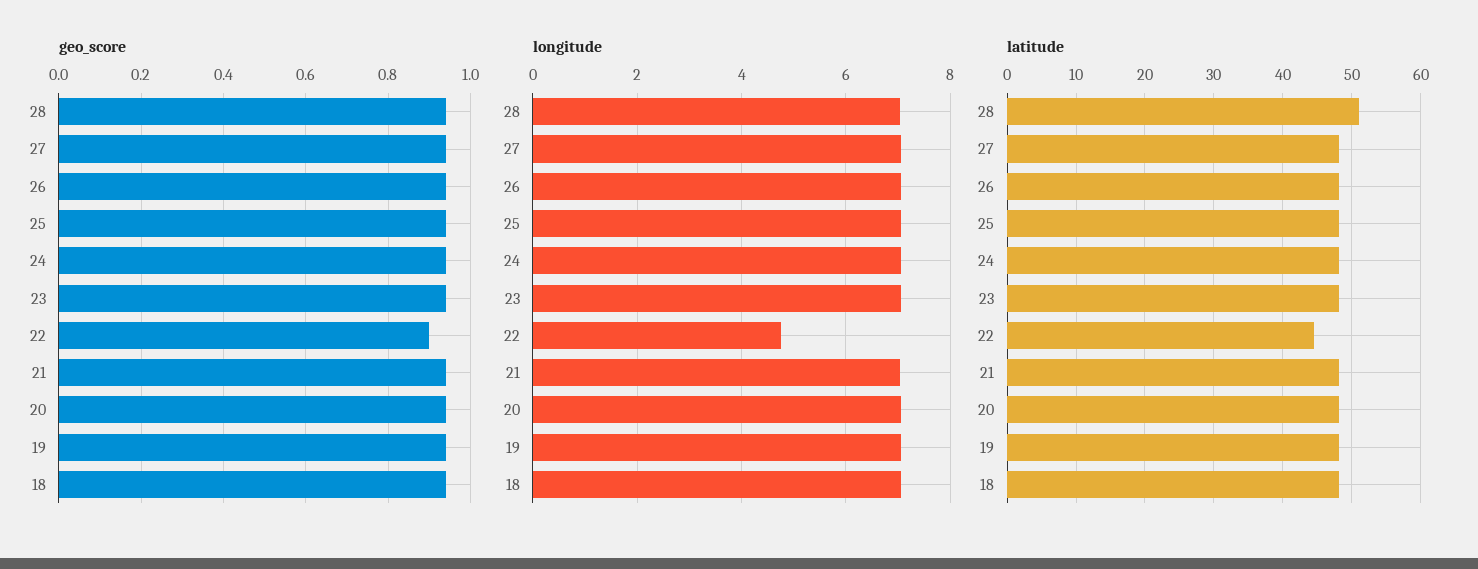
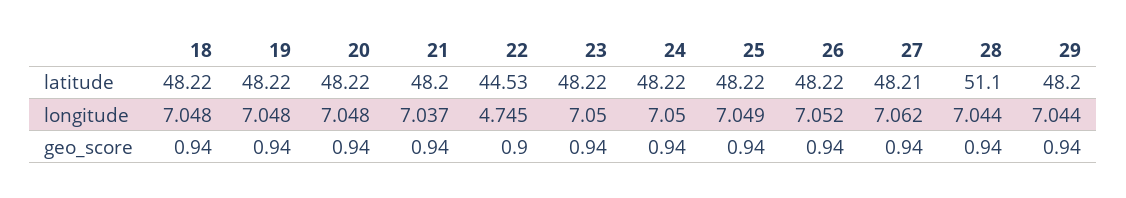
  {
    "geo_score": {
      "28": 0.94,
      "27": 0.94,
      "26": 0.94,
      "25": 0.94,
      "24": 0.94,
      "23": 0.94,
      "22": 0.9,
      "21": 0.94,
      "20": 0.94,
      "19": 0.94,
-     "18": 0.94
+     "18": 0.94,
+     "29": 0.94
    },
    "longitude": {
      "28": 7.044,
      "27": 7.062,
      "26": 7.052,
      "25": 7.049,
      "24": 7.05,
      "23": 7.05,
      "22": 4.745,
      "21": 7.037,
      "20": 7.048,
      "19": 7.048,
-     "18": 7.048
+     "18": 7.048,
+     "29": 7.044
    },
    "latitude": {
      "28": 51.1,
      "27": 48.21,
      "26": 48.22,
      "25": 48.22,
      "24": 48.22,
      "23": 48.22,
      "22": 44.53,
      "21": 48.2,
      "20": 48.22,
      "19": 48.22,
-     "18": 48.22
+     "18": 48.22,
+     "29": 48.2
    }
  }

